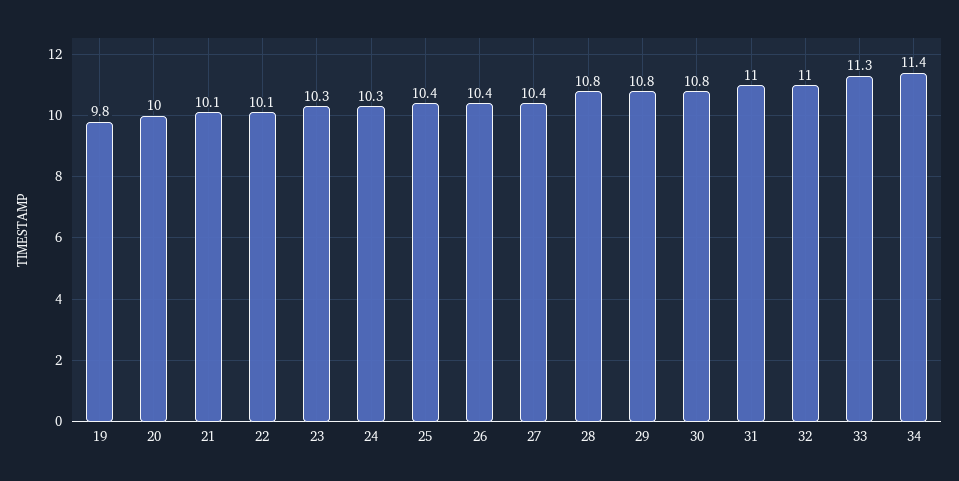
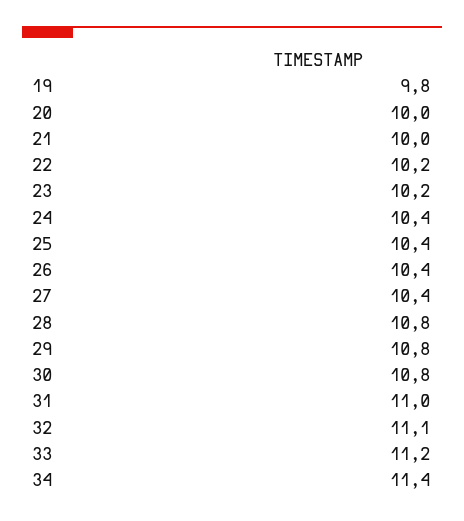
  {
    "19": 9.8,
    "20": 10,
-   "21": 10.1,
+   "21": 10,
-   "22": 10.1,
+   "22": 10.2,
-   "23": 10.3,
+   "23": 10.2,
-   "24": 10.3,
+   "24": 10.4,
    "25": 10.4,
    "26": 10.4,
    "27": 10.4,
    "28": 10.8,
    "29": 10.8,
    "30": 10.8,
    "31": 11,
-   "32": 11,
+   "32": 11.1,
-   "33": 11.3,
+   "33": 11.2,
    "34": 11.4
  }

